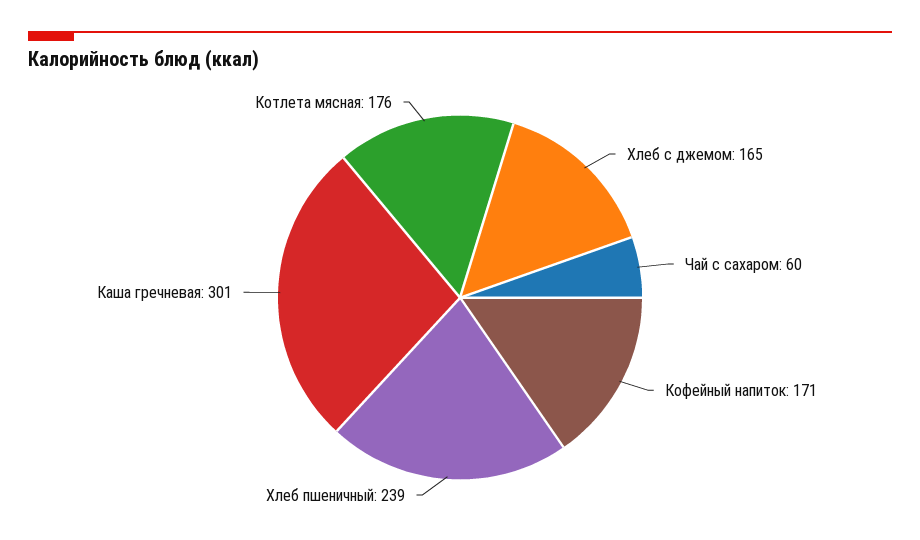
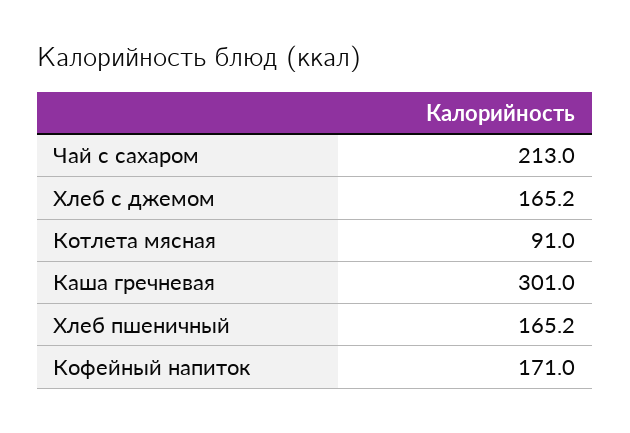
  {
    "Хлеб с джемом": 165.2,
-   "Чай с сахаром": 60,
+   "Чай с сахаром": 213,
    "Кофейный напиток": 171,
-   "Хлеб пшеничный": 239,
+   "Хлеб пшеничный": 165.2,
    "Каша гречневая": 301,
-   "Котлета мясная": 176
+   "Котлета мясная": 91
  }

